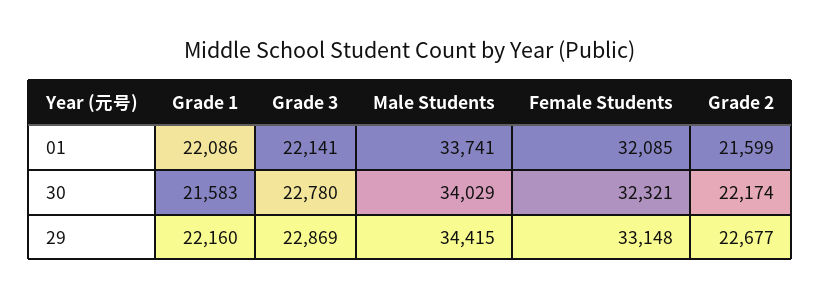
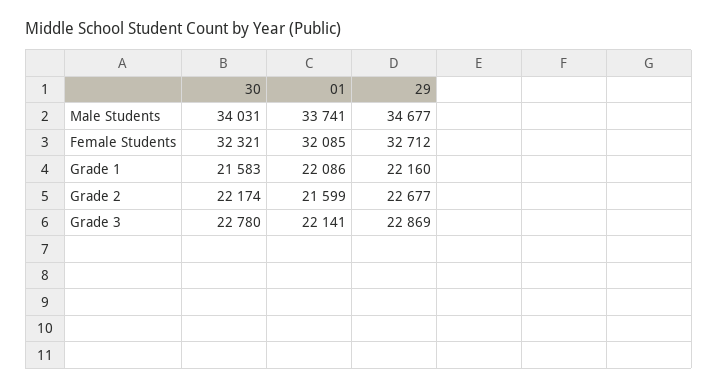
  {
    "Grade 1": {
      "01": 22086,
      "30": 21583,
      "29": 22160
    },
    "Grade 3": {
      "01": 22141,
      "30": 22780,
      "29": 22869
    },
    "Male Students": {
      "01": 33741,
-     "30": 34029,
+     "30": 34031,
-     "29": 34415
+     "29": 34677
    },
    "Female Students": {
      "01": 32085,
      "30": 32321,
-     "29": 33148
+     "29": 32712
    },
    "Grade 2": {
      "01": 21599,
      "30": 22174,
      "29": 22677
    }
  }

